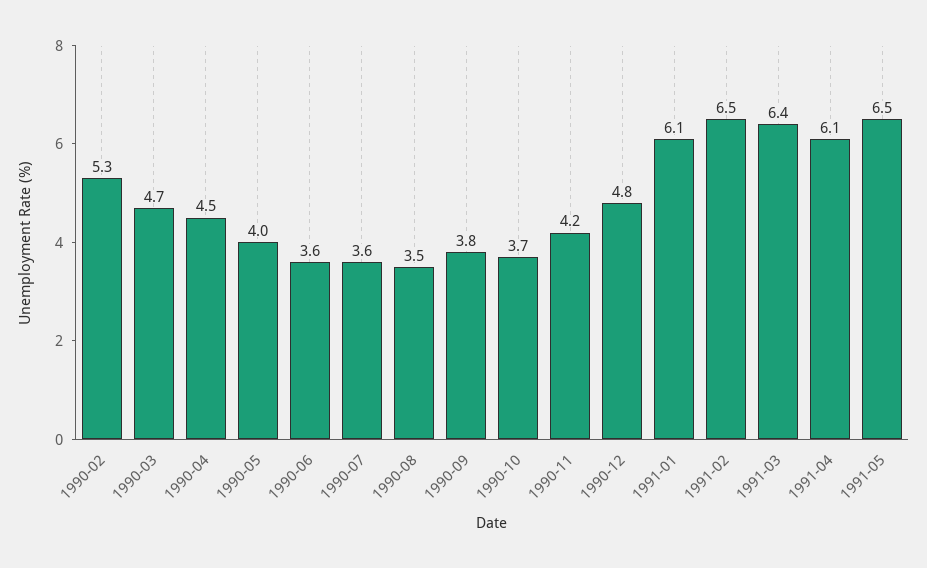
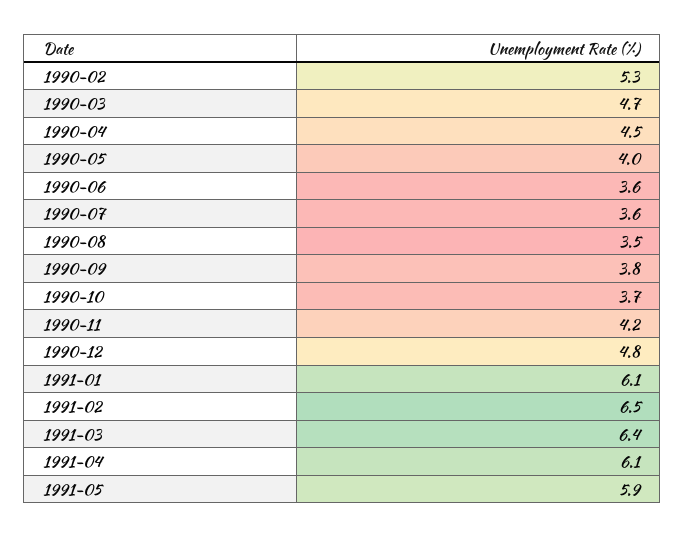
  {
    "1990-02": 5.3,
    "1990-03": 4.7,
    "1990-04": 4.5,
    "1990-05": 4,
    "1990-06": 3.6,
    "1990-07": 3.6,
    "1990-08": 3.5,
    "1990-09": 3.8,
    "1990-10": 3.7,
    "1990-11": 4.2,
    "1990-12": 4.8,
    "1991-01": 6.1,
    "1991-02": 6.5,
    "1991-03": 6.4,
    "1991-04": 6.1,
-   "1991-05": 6.5
+   "1991-05": 5.9
  }

